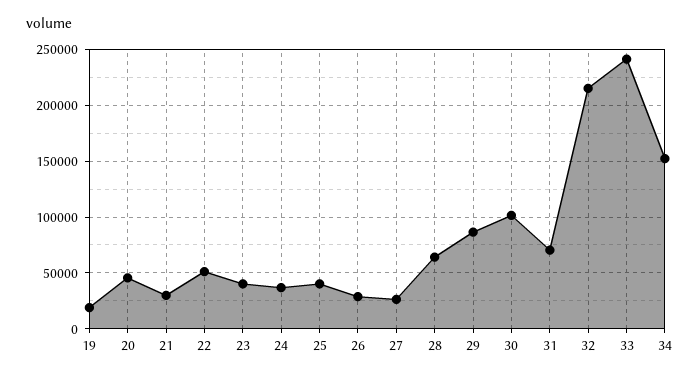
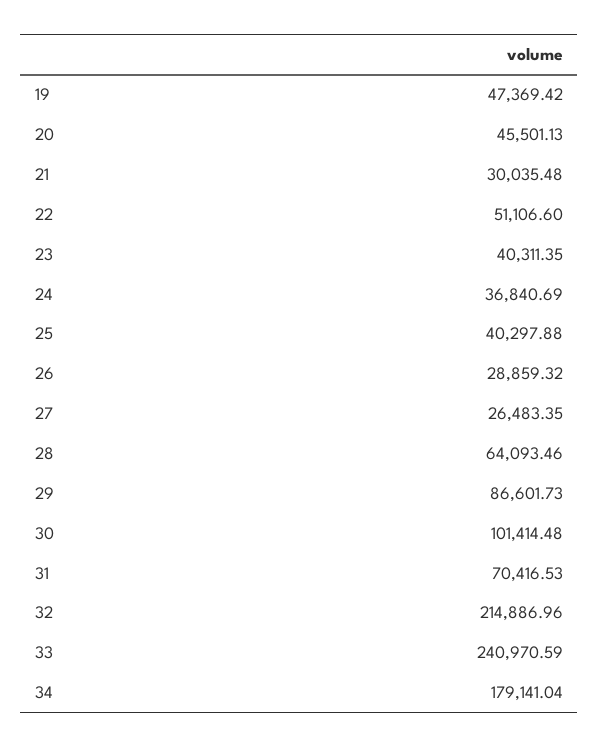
  {
-   "19": 20000,
+   "19": 47369.42,
    "20": 45501.13,
    "21": 30035.48,
    "22": 51106.6,
    "23": 40311.35,
    "24": 36840.69,
    "25": 40297.88,
    "26": 28859.32,
    "27": 26483.35,
    "28": 64093.46,
    "29": 86601.73,
    "30": 101414.48,
    "31": 70416.53,
    "32": 214886.96,
    "33": 240970.59,
-   "34": 150000
+   "34": 179141.04
  }

